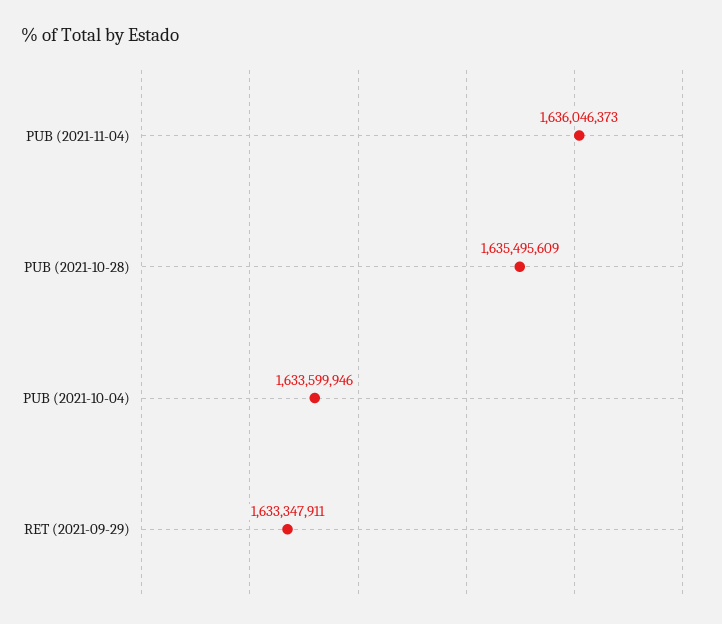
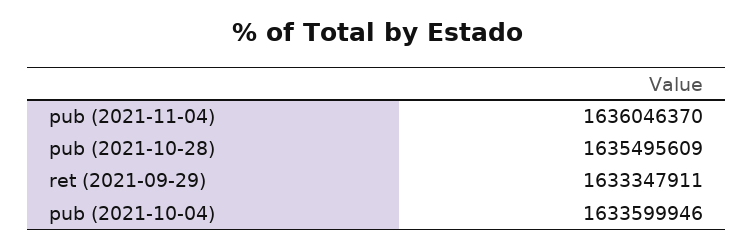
  {
-   "PUB (2021-11-04)": 1636046373,
+   "PUB (2021-11-04)": 1636046370,
    "PUB (2021-10-28)": 1635495609,
    "PUB (2021-10-04)": 1633599946,
    "RET (2021-09-29)": 1633347911
  }

